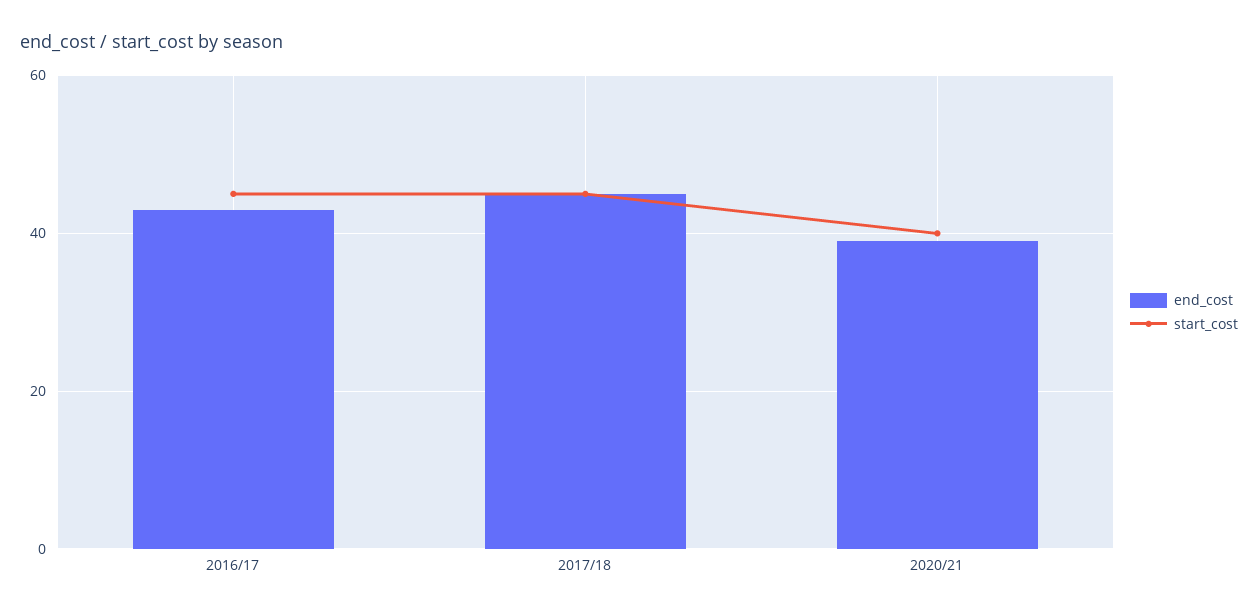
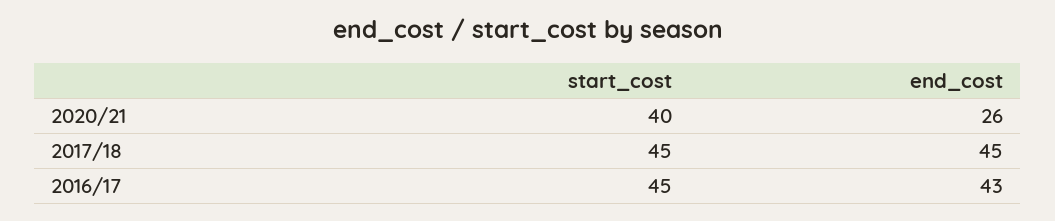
  {
    "end_cost": {
      "2016/17": 43,
      "2017/18": 45,
-     "2020/21": 40
+     "2020/21": 26
    },
    "start_cost": {
      "2016/17": 45,
      "2017/18": 45,
      "2020/21": 40
    }
  }

